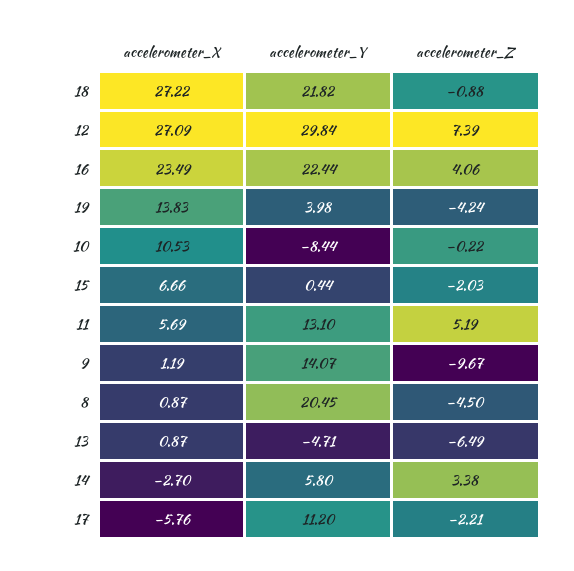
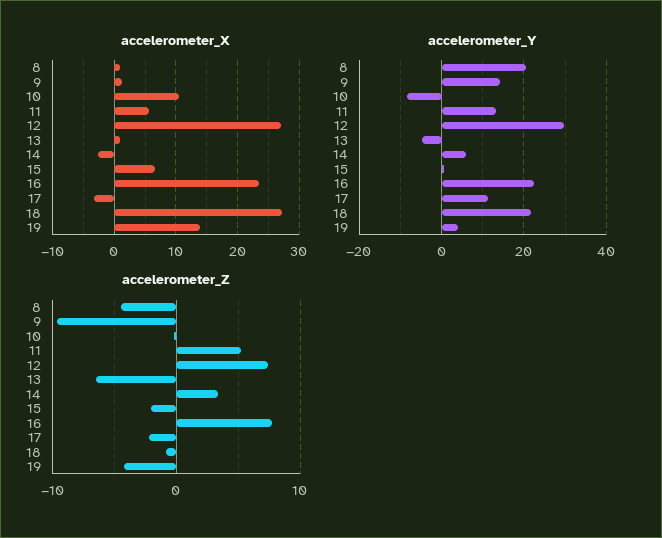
  {
    "accelerometer_X": {
      "18": 27.22,
      "12": 27.09,
      "16": 23.49,
      "19": 13.83,
      "10": 10.53,
      "15": 6.66,
      "11": 5.69,
      "9": 1.19,
      "8": 0.87,
      "13": 0.87,
      "14": -2.7,
-     "17": -5.76
+     "17": -3
    },
    "accelerometer_Y": {
      "18": 21.82,
      "12": 29.84,
      "16": 22.44,
      "19": 3.98,
      "10": -8.44,
      "15": 0.44,
      "11": 13.1,
      "9": 14.07,
      "8": 20.45,
      "13": -4.71,
      "14": 5.8,
      "17": 11.2
    },
    "accelerometer_Z": {
      "18": -0.88,
      "12": 7.39,
-     "16": 4.06,
+     "16": 8,
      "19": -4.24,
      "10": -0.22,
      "15": -2.03,
      "11": 5.19,
      "9": -9.67,
      "8": -4.5,
      "13": -6.49,
      "14": 3.38,
      "17": -2.21
    }
  }

